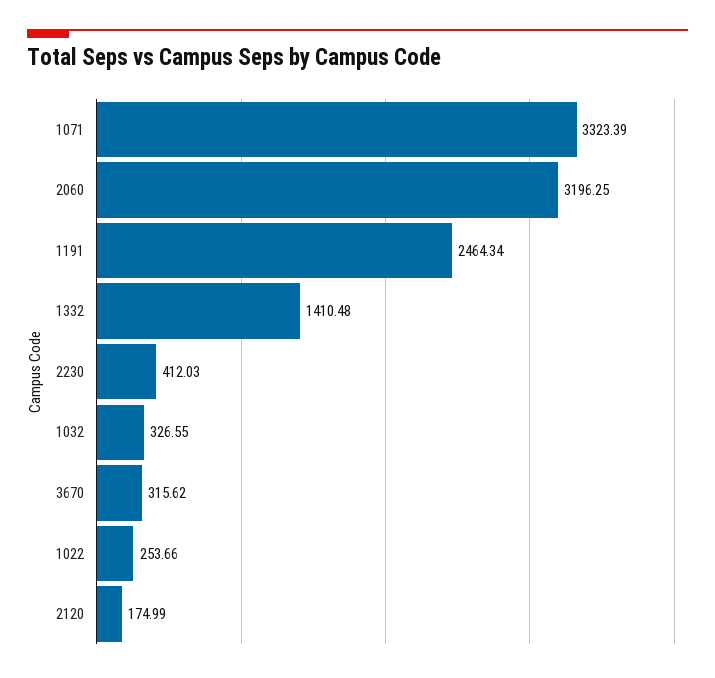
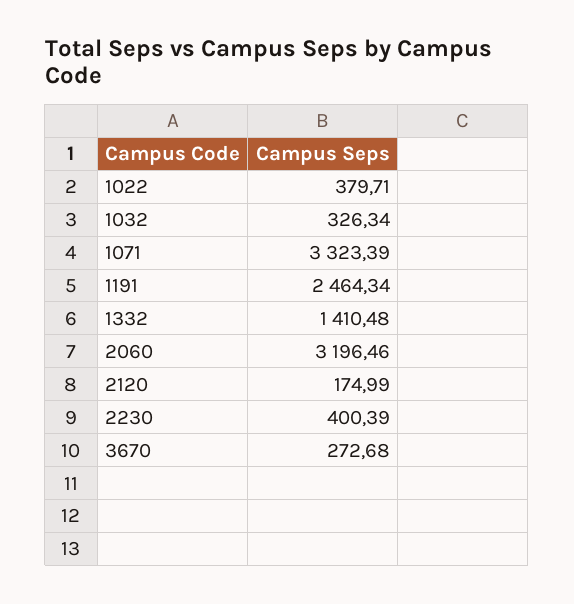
  {
    "1071": 3323.39,
-   "2060": 3196.25,
+   "2060": 3196.46,
    "1191": 2464.34,
    "1332": 1410.48,
-   "2230": 412.03,
+   "2230": 400.39,
-   "1032": 326.55,
+   "1032": 326.34,
-   "3670": 315.62,
+   "3670": 272.68,
-   "1022": 253.66,
+   "1022": 379.71,
    "2120": 174.99
  }

